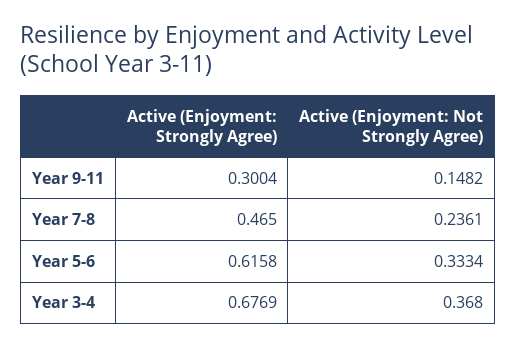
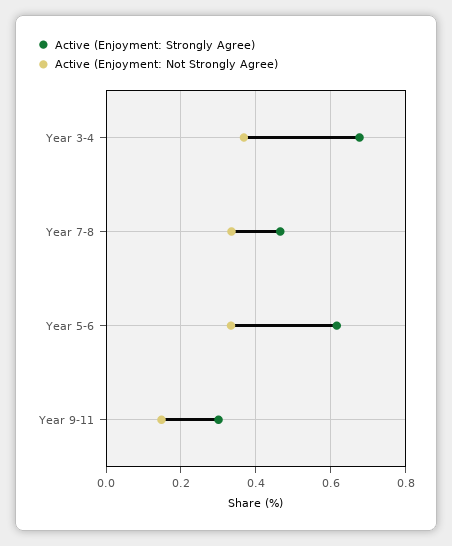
  {
    "Active (Enjoyment: Strongly Agree)": {
      "Year 9-11": 0.3004,
      "Year 7-8": 0.465,
      "Year 5-6": 0.6158,
      "Year 3-4": 0.6769
    },
    "Active (Enjoyment: Not Strongly Agree)": {
      "Year 9-11": 0.1482,
-     "Year 7-8": 0.2361,
+     "Year 7-8": 0.34,
      "Year 5-6": 0.3334,
      "Year 3-4": 0.368
    }
  }

